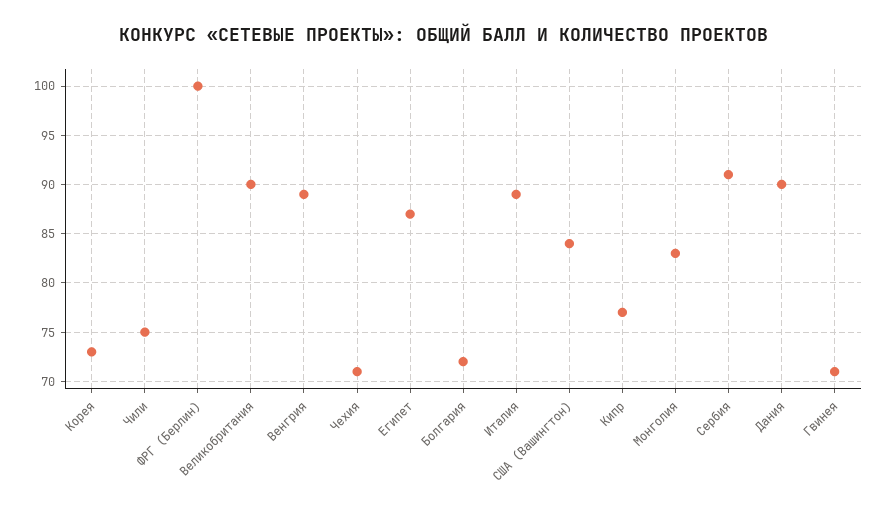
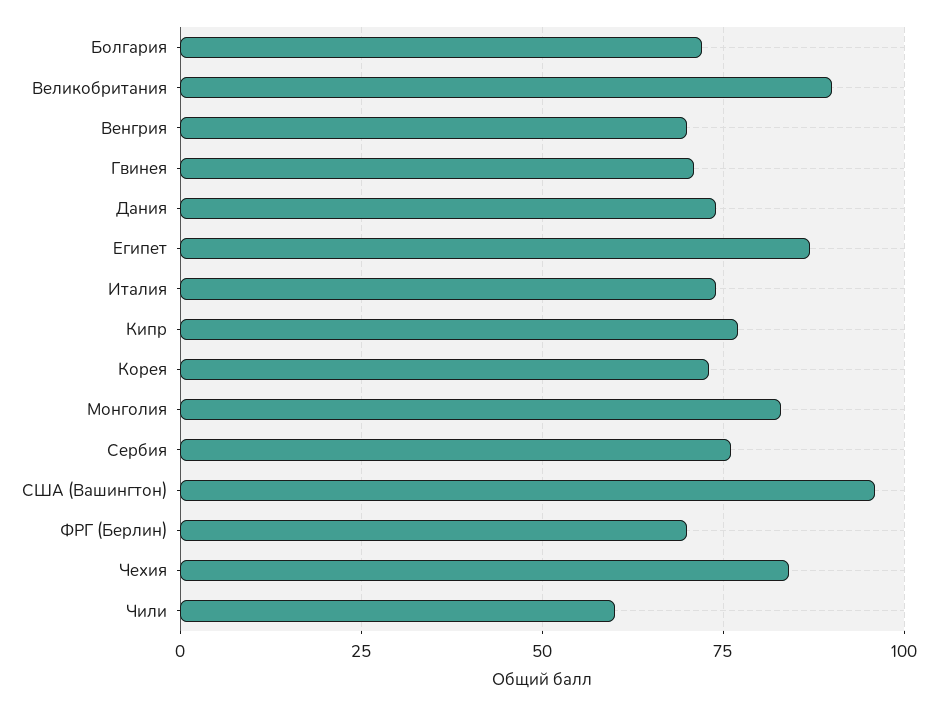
  {
    "Корея": 73,
-   "Чили": 75,
+   "Чили": 60,
-   "ФРГ (Берлин)": 100,
+   "ФРГ (Берлин)": 70,
    "Великобритания": 90,
-   "Венгрия": 89,
+   "Венгрия": 70,
-   "Чехия": 71,
+   "Чехия": 85,
    "Египет": 87,
    "Болгария": 72,
-   "Италия": 89,
+   "Италия": 75,
-   "США (Вашингтон)": 84,
+   "США (Вашингтон)": 95,
    "Кипр": 77,
    "Монголия": 83,
-   "Сербия": 91,
+   "Сербия": 75,
-   "Дания": 90,
+   "Дания": 75,
    "Гвинея": 71
  }

